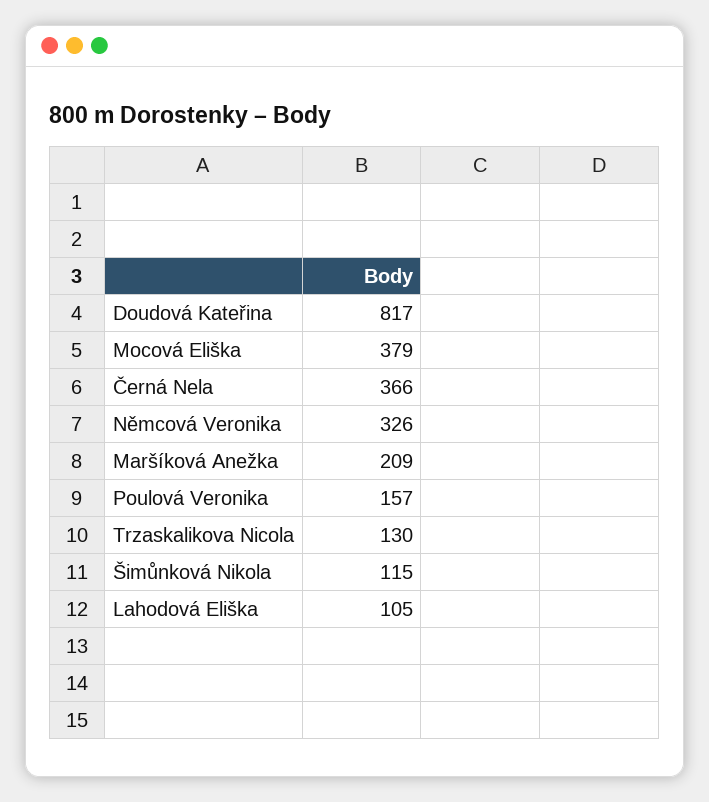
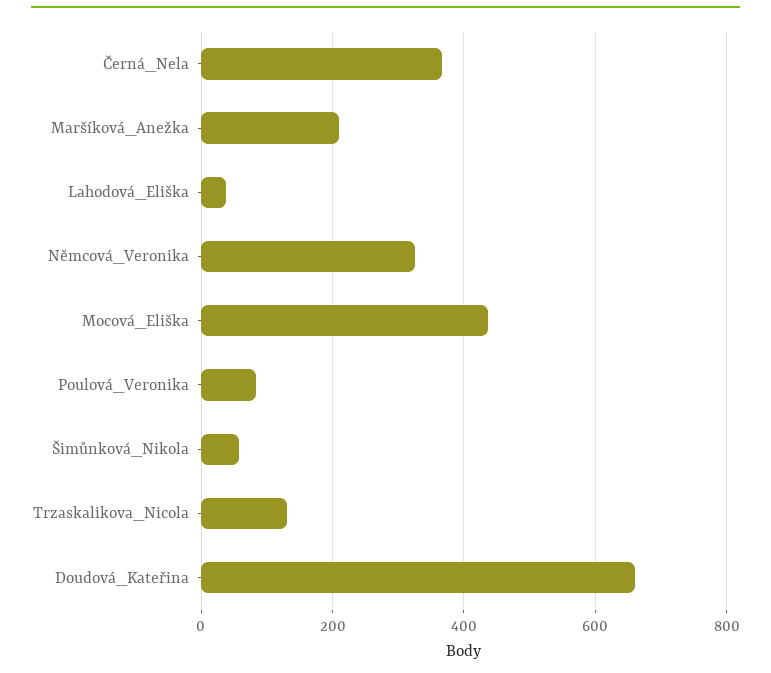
  {
-   "Doudová Kateřina": 817,
+   "Doudová Kateřina": 660,
-   "Mocová Eliška": 379,
+   "Mocová Eliška": 440,
    "Černá Nela": 366,
    "Němcová Veronika": 326,
    "Maršíková Anežka": 209,
-   "Poulová Veronika": 157,
+   "Poulová Veronika": 80,
    "Trzaskalikova Nicola": 130,
-   "Šimůnková Nikola": 115,
+   "Šimůnková Nikola": 60,
-   "Lahodová Eliška": 105
+   "Lahodová Eliška": 40
  }

